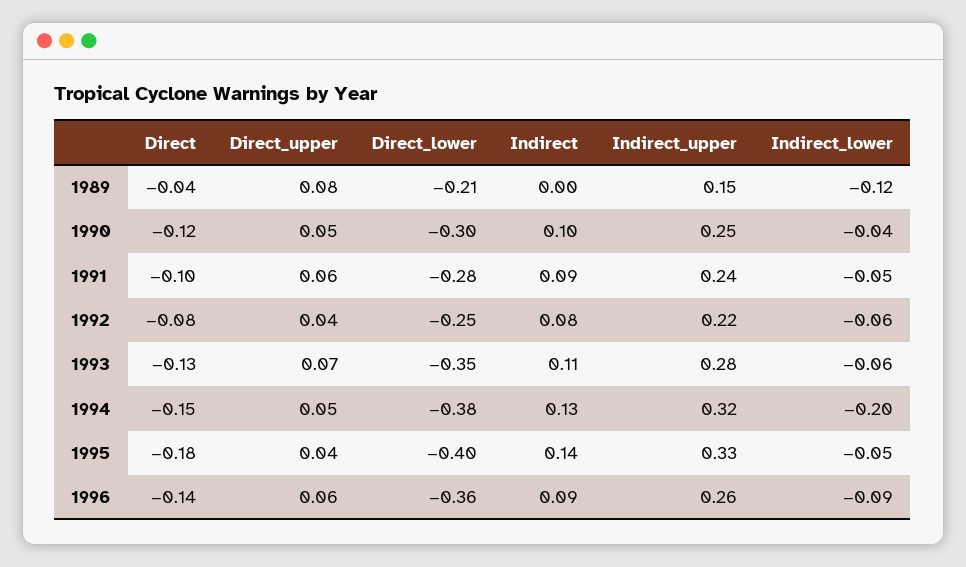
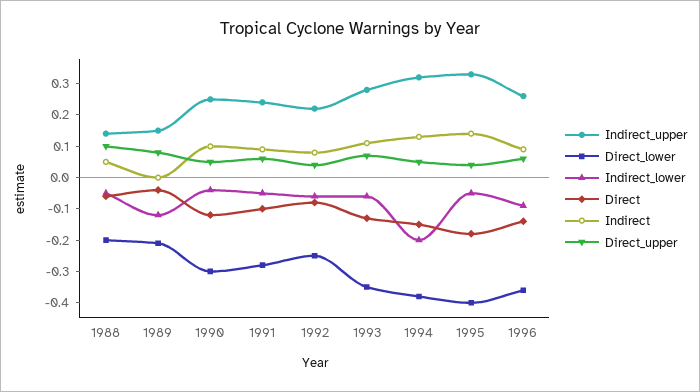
  {
    "Direct": {
      "1989": -0.04,
      "1990": -0.12,
      "1991": -0.1,
      "1992": -0.08,
      "1993": -0.13,
      "1994": -0.15,
      "1995": -0.18,
-     "1996": -0.14
+     "1996": -0.14,
+     "1988": -0.05
    },
    "Direct_upper": {
      "1989": 0.08,
      "1990": 0.05,
      "1991": 0.06,
      "1992": 0.04,
      "1993": 0.07,
      "1994": 0.05,
      "1995": 0.04,
-     "1996": 0.06
+     "1996": 0.06,
+     "1988": 0.1
    },
    "Direct_lower": {
      "1989": -0.21,
      "1990": -0.3,
      "1991": -0.28,
      "1992": -0.25,
      "1993": -0.35,
      "1994": -0.38,
      "1995": -0.4,
-     "1996": -0.36
+     "1996": -0.36,
+     "1988": -0.2
    },
    "Indirect": {
      "1989": 0,
      "1990": 0.1,
      "1991": 0.09,
      "1992": 0.08,
      "1993": 0.11,
      "1994": 0.13,
      "1995": 0.14,
-     "1996": 0.09
+     "1996": 0.09,
+     "1988": 0.05
    },
    "Indirect_upper": {
      "1989": 0.15,
      "1990": 0.25,
      "1991": 0.24,
      "1992": 0.22,
      "1993": 0.28,
      "1994": 0.32,
      "1995": 0.33,
-     "1996": 0.26
+     "1996": 0.26,
+     "1988": 0.15
    },
    "Indirect_lower": {
      "1989": -0.12,
      "1990": -0.04,
      "1991": -0.05,
      "1992": -0.06,
      "1993": -0.06,
      "1994": -0.2,
      "1995": -0.05,
-     "1996": -0.09
+     "1996": -0.09,
+     "1988": -0.05
    }
  }

